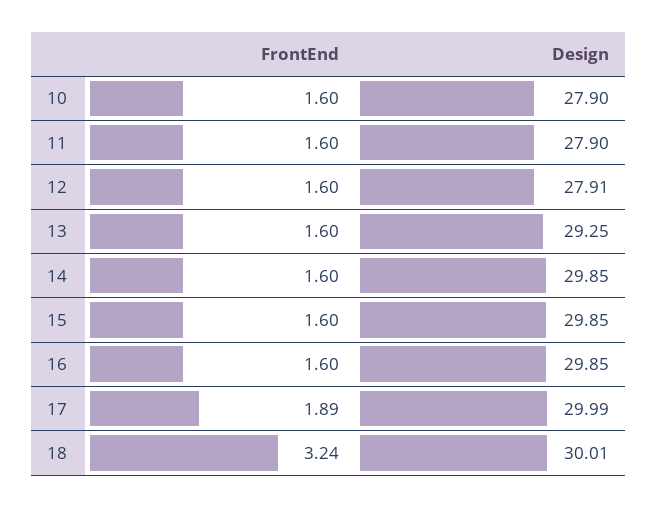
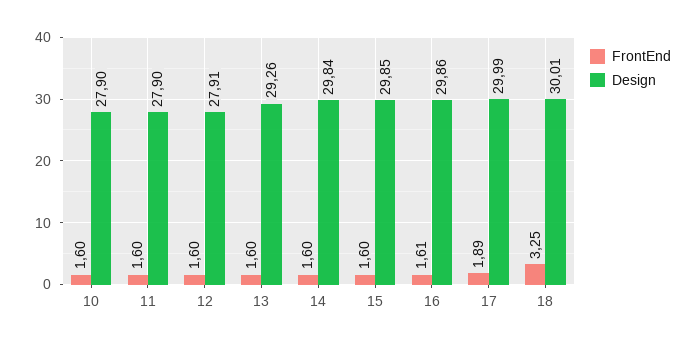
  {
    "FrontEnd": {
      "10": 1.6,
      "11": 1.6,
      "12": 1.6,
      "13": 1.6,
      "14": 1.6,
      "15": 1.6,
-     "16": 1.6,
+     "16": 1.61,
      "17": 1.89,
-     "18": 3.24
+     "18": 3.25
    },
    "Design": {
      "10": 27.9,
      "11": 27.9,
      "12": 27.91,
-     "13": 29.25,
+     "13": 29.26,
-     "14": 29.85,
+     "14": 29.84,
      "15": 29.85,
-     "16": 29.85,
+     "16": 29.86,
      "17": 29.99,
      "18": 30.01
    }
  }

